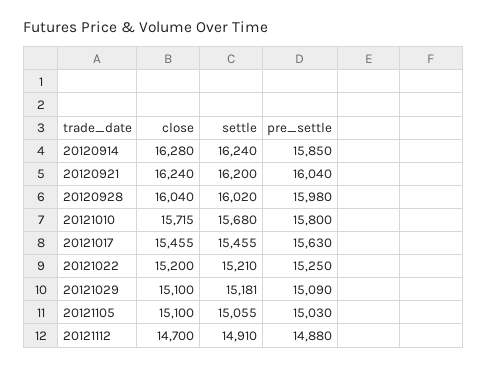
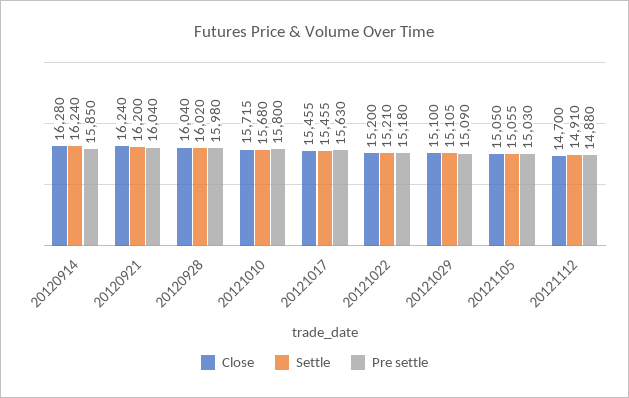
  {
    "close": {
      "20120914": 16280,
      "20120921": 16240,
      "20120928": 16040,
      "20121010": 15715,
      "20121017": 15455,
      "20121022": 15200,
      "20121029": 15100,
-     "20121105": 15100,
+     "20121105": 15050,
      "20121112": 14700
    },
    "settle": {
      "20120914": 16240,
      "20120921": 16200,
      "20120928": 16020,
      "20121010": 15680,
      "20121017": 15455,
      "20121022": 15210,
-     "20121029": 15181,
+     "20121029": 15105,
      "20121105": 15055,
      "20121112": 14910
    },
    "pre_settle": {
      "20120914": 15850,
      "20120921": 16040,
      "20120928": 15980,
      "20121010": 15800,
      "20121017": 15630,
-     "20121022": 15250,
+     "20121022": 15180,
      "20121029": 15090,
      "20121105": 15030,
      "20121112": 14880
    }
  }

